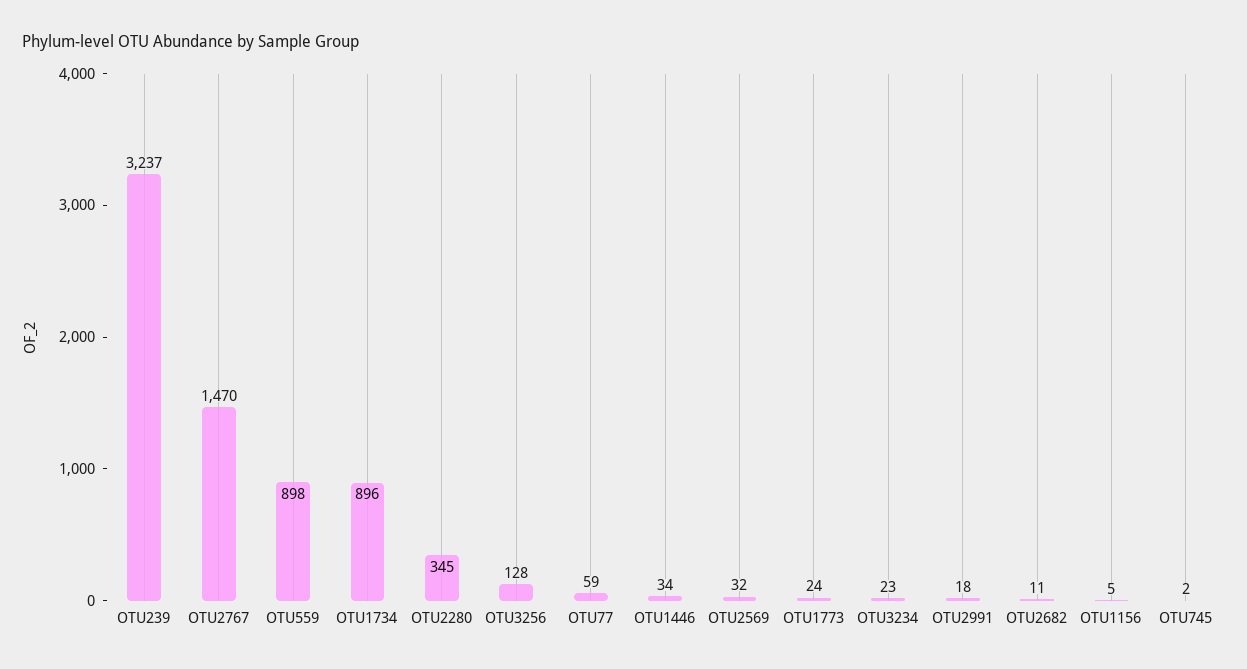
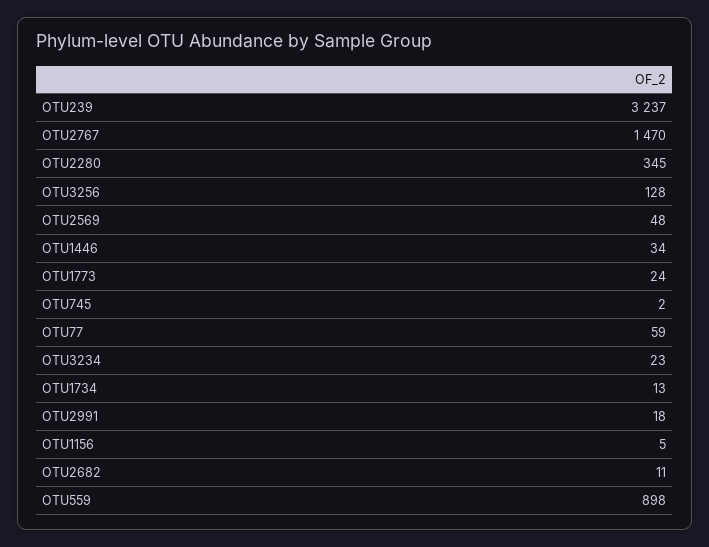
  {
    "OTU239": 3237,
    "OTU2767": 1470,
    "OTU559": 898,
-   "OTU1734": 896,
+   "OTU1734": 13,
    "OTU2280": 345,
    "OTU3256": 128,
    "OTU77": 59,
    "OTU1446": 34,
-   "OTU2569": 32,
+   "OTU2569": 48,
    "OTU1773": 24,
    "OTU3234": 23,
    "OTU2991": 18,
    "OTU2682": 11,
    "OTU1156": 5,
    "OTU745": 2
  }

